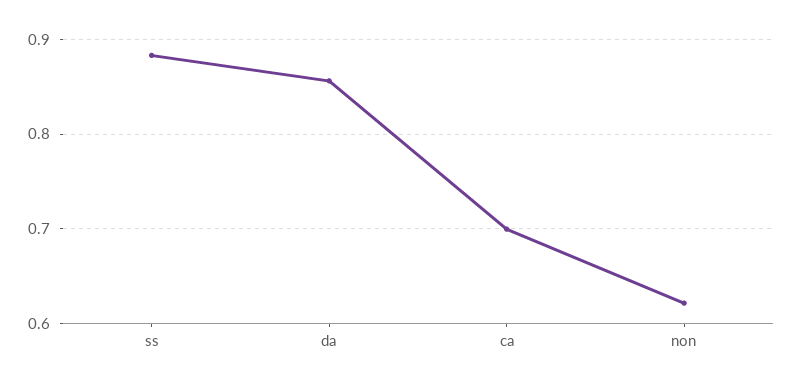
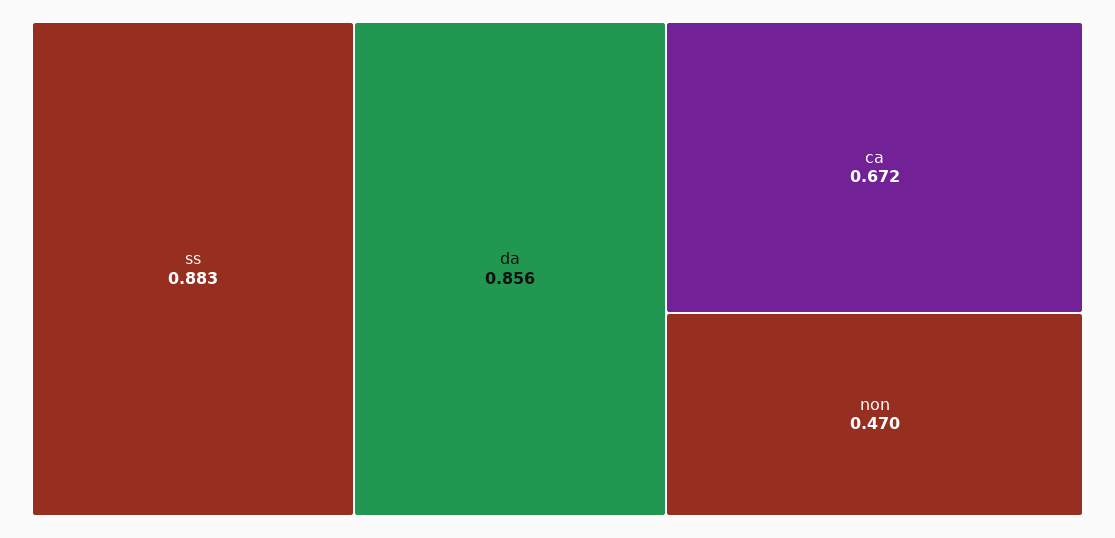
  {
    "ss": 0.883,
    "da": 0.856,
-   "ca": 0.7,
+   "ca": 0.672,
-   "non": 0.62
+   "non": 0.47
  }

